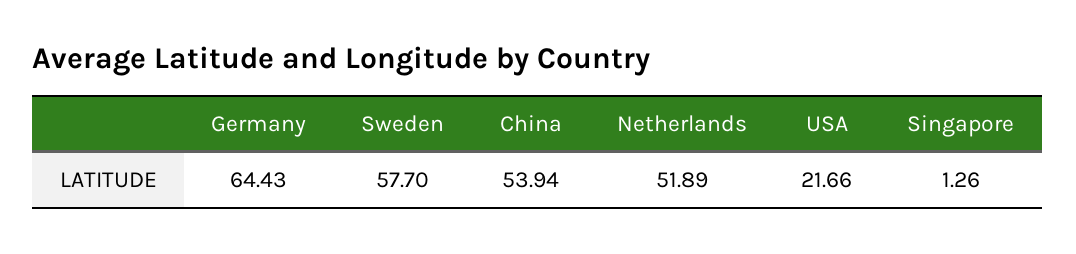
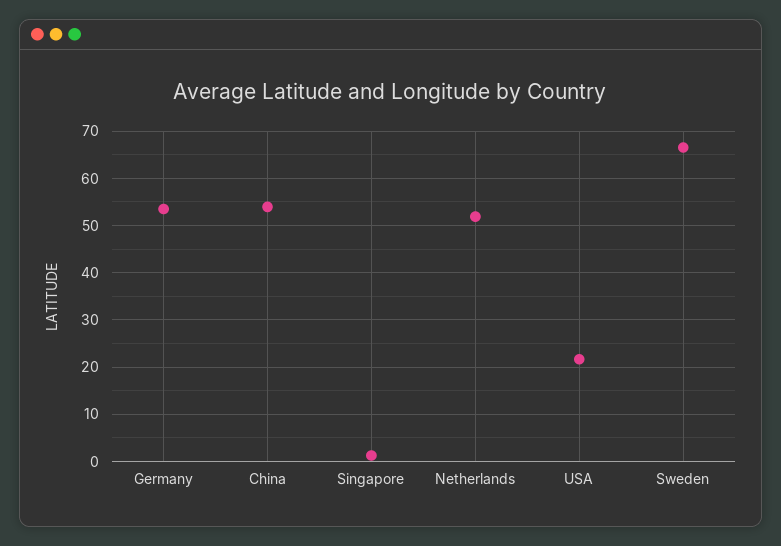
  {
-   "Germany": 64.43,
+   "Germany": 54,
-   "Sweden": 57.7,
+   "Sweden": 66,
    "China": 53.94,
    "Netherlands": 51.89,
    "USA": 21.66,
    "Singapore": 1.26
  }

